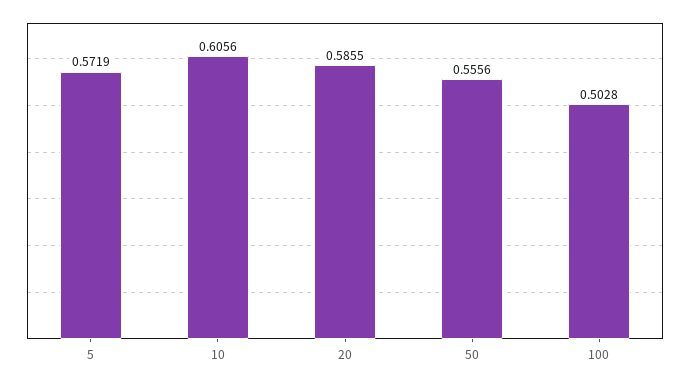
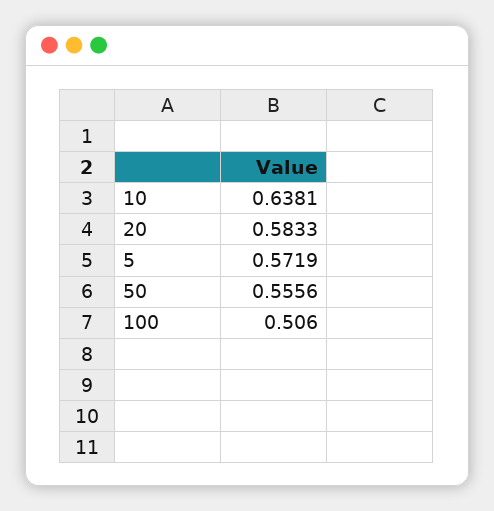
  {
    "5": 0.5719,
-   "10": 0.6056,
+   "10": 0.6381,
-   "20": 0.5855,
+   "20": 0.5833,
    "50": 0.5556,
-   "100": 0.5028
+   "100": 0.506
  }

